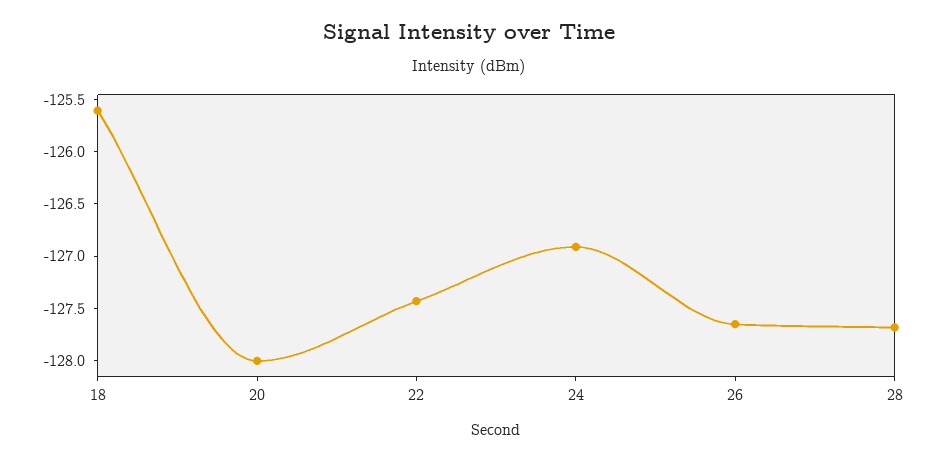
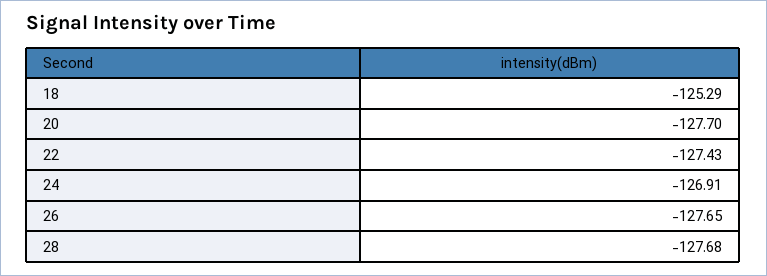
  {
-   "18": -125.6,
+   "18": -125.29,
-   "20": -128,
+   "20": -127.7,
    "22": -127.43,
    "24": -126.91,
    "26": -127.65,
    "28": -127.68
  }

